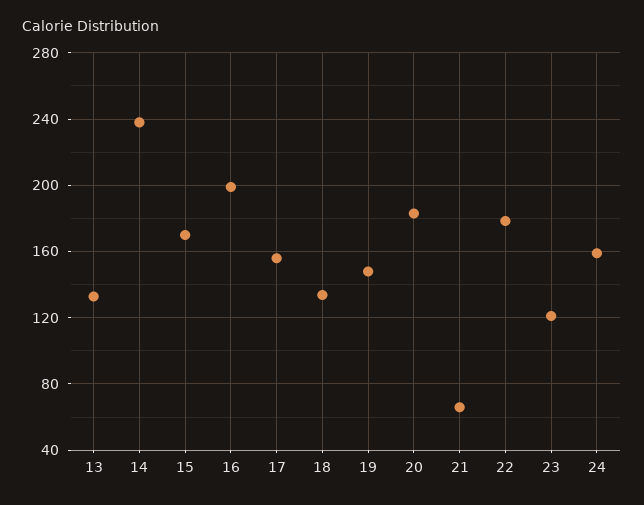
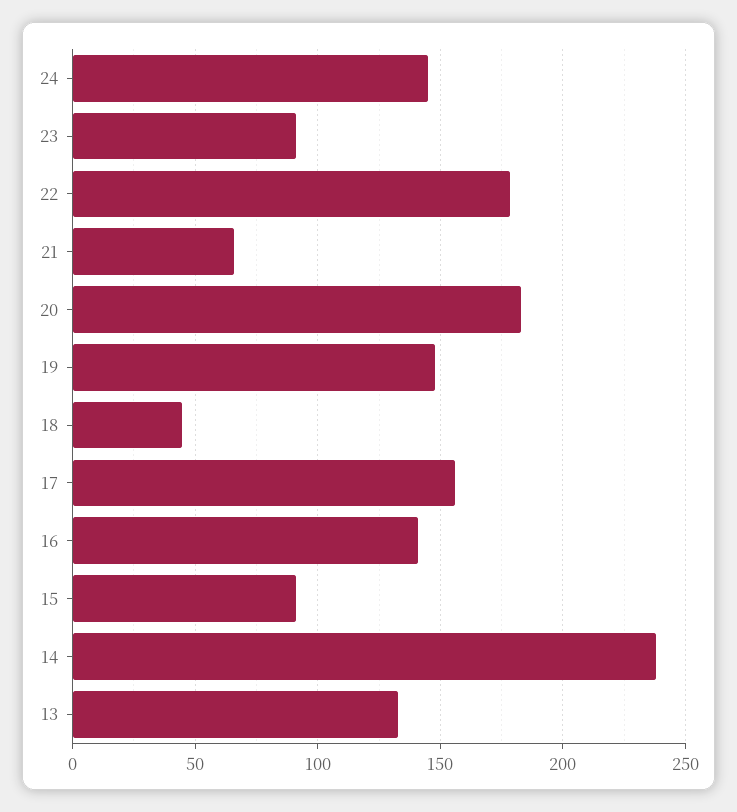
  {
    "13": 135,
    "14": 240,
-   "15": 170,
+   "15": 90,
-   "16": 200,
+   "16": 140,
    "17": 155,
-   "18": 135,
+   "18": 45,
    "19": 150,
    "20": 185,
    "21": 65,
    "22": 180,
-   "23": 120,
+   "23": 90,
-   "24": 160
+   "24": 145
  }

